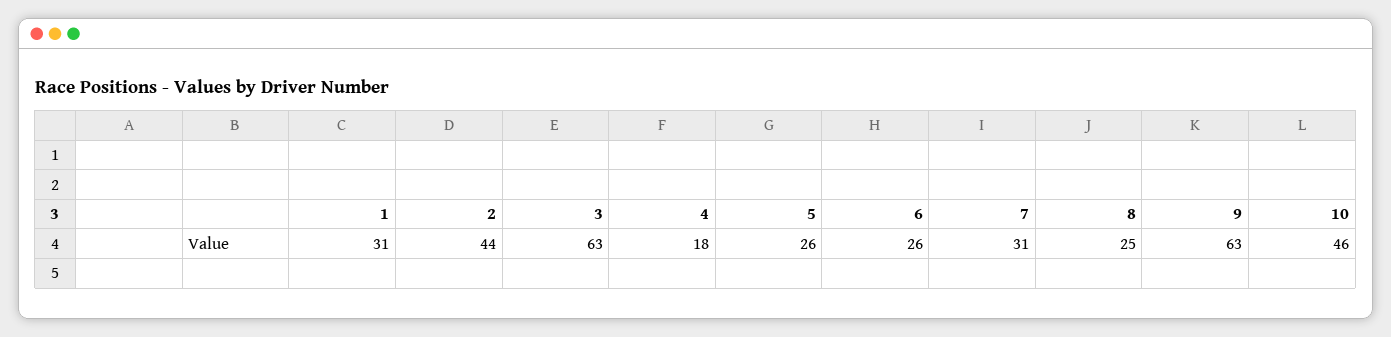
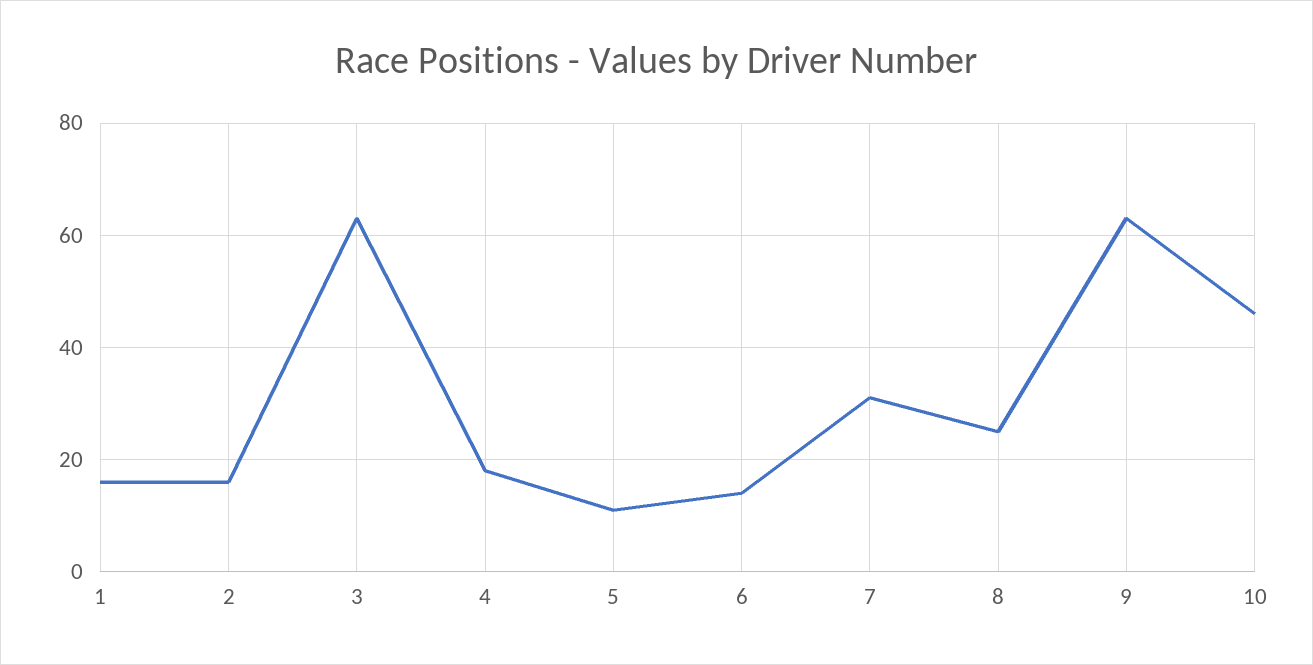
  {
-   "1": 31,
+   "1": 15,
-   "2": 44,
+   "2": 15,
    "3": 63,
    "4": 18,
-   "5": 26,
+   "5": 10,
-   "6": 26,
+   "6": 15,
    "7": 31,
    "8": 25,
    "9": 63,
    "10": 46
  }

